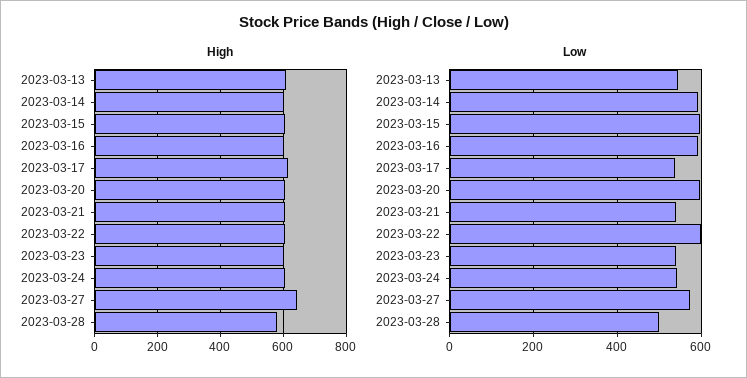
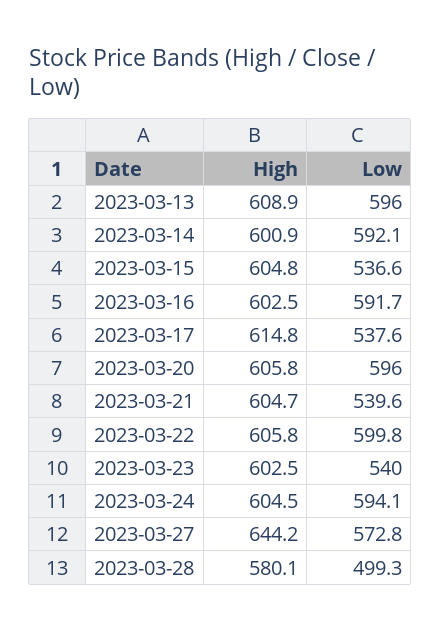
  {
    "High": {
      "2023-03-13": 608.9,
      "2023-03-14": 600.9,
      "2023-03-15": 604.8,
      "2023-03-16": 602.5,
      "2023-03-17": 614.8,
      "2023-03-20": 605.8,
      "2023-03-21": 604.7,
      "2023-03-22": 605.8,
      "2023-03-23": 602.5,
      "2023-03-24": 604.5,
      "2023-03-27": 644.2,
      "2023-03-28": 580.1
    },
    "Low": {
-     "2023-03-13": 540,
+     "2023-03-13": 596,
      "2023-03-14": 592.1,
-     "2023-03-15": 600,
+     "2023-03-15": 536.6,
      "2023-03-16": 591.7,
      "2023-03-17": 537.6,
      "2023-03-20": 596,
      "2023-03-21": 539.6,
      "2023-03-22": 599.8,
      "2023-03-23": 540,
-     "2023-03-24": 540,
+     "2023-03-24": 594.1,
      "2023-03-27": 572.8,
      "2023-03-28": 499.3
    }
  }

